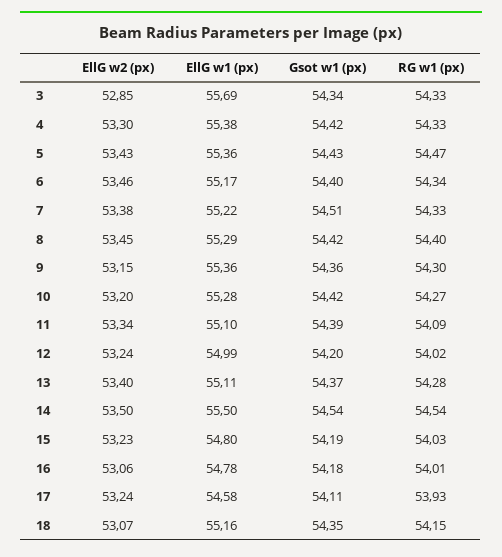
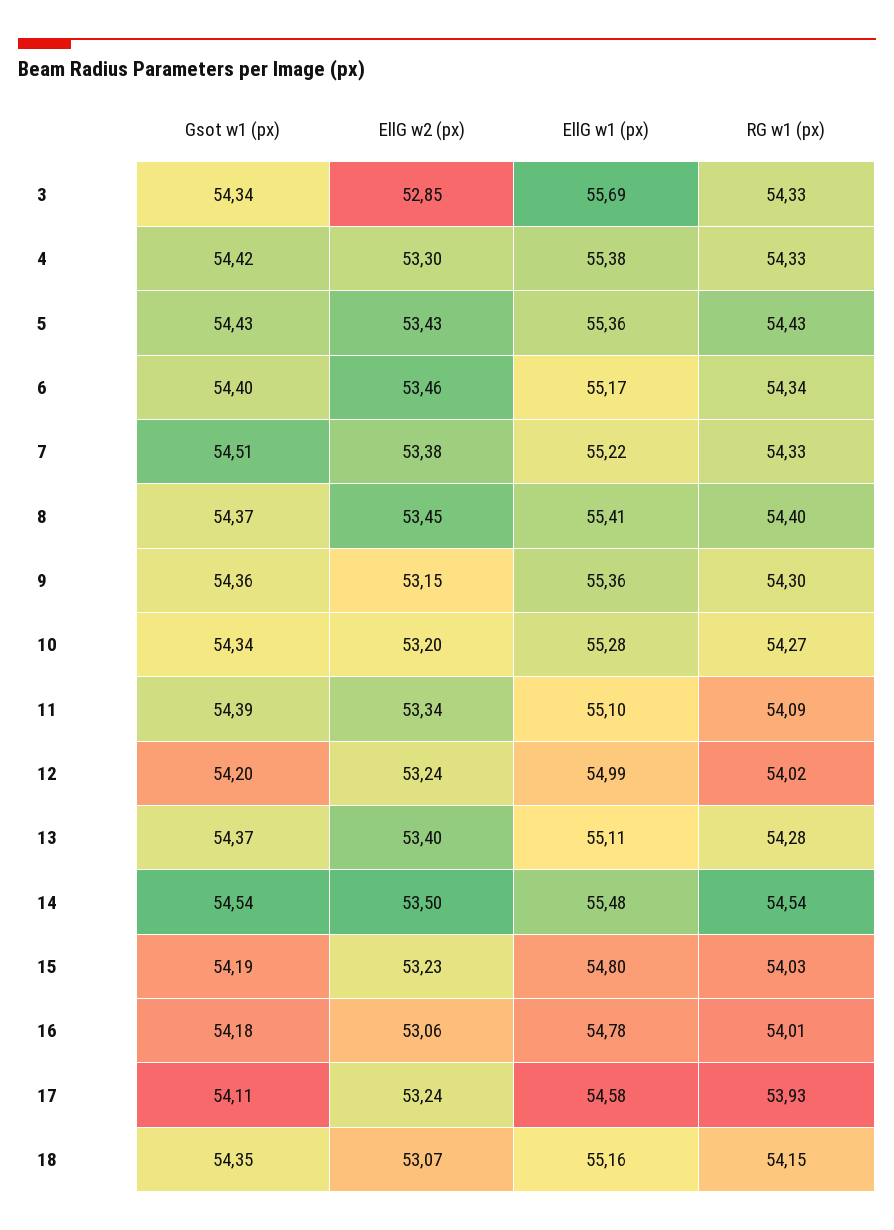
  {
    "EllG w2 (px)": {
      "3": 52.85,
      "4": 53.3,
      "5": 53.43,
      "6": 53.46,
      "7": 53.38,
      "8": 53.45,
      "9": 53.15,
      "10": 53.2,
      "11": 53.34,
      "12": 53.24,
      "13": 53.4,
      "14": 53.5,
      "15": 53.23,
      "16": 53.06,
      "17": 53.24,
      "18": 53.07
    },
    "EllG w1 (px)": {
      "3": 55.69,
      "4": 55.38,
      "5": 55.36,
      "6": 55.17,
      "7": 55.22,
-     "8": 55.29,
+     "8": 55.41,
      "9": 55.36,
      "10": 55.28,
      "11": 55.1,
      "12": 54.99,
      "13": 55.11,
-     "14": 55.5,
+     "14": 55.48,
      "15": 54.8,
      "16": 54.78,
      "17": 54.58,
      "18": 55.16
    },
    "Gsot w1 (px)": {
      "3": 54.34,
      "4": 54.42,
      "5": 54.43,
      "6": 54.4,
      "7": 54.51,
-     "8": 54.42,
+     "8": 54.37,
      "9": 54.36,
-     "10": 54.42,
+     "10": 54.34,
      "11": 54.39,
      "12": 54.2,
      "13": 54.37,
      "14": 54.54,
      "15": 54.19,
      "16": 54.18,
      "17": 54.11,
      "18": 54.35
    },
    "RG w1 (px)": {
      "3": 54.33,
      "4": 54.33,
-     "5": 54.47,
+     "5": 54.43,
      "6": 54.34,
      "7": 54.33,
      "8": 54.4,
      "9": 54.3,
      "10": 54.27,
      "11": 54.09,
      "12": 54.02,
      "13": 54.28,
      "14": 54.54,
      "15": 54.03,
      "16": 54.01,
      "17": 53.93,
      "18": 54.15
    }
  }

